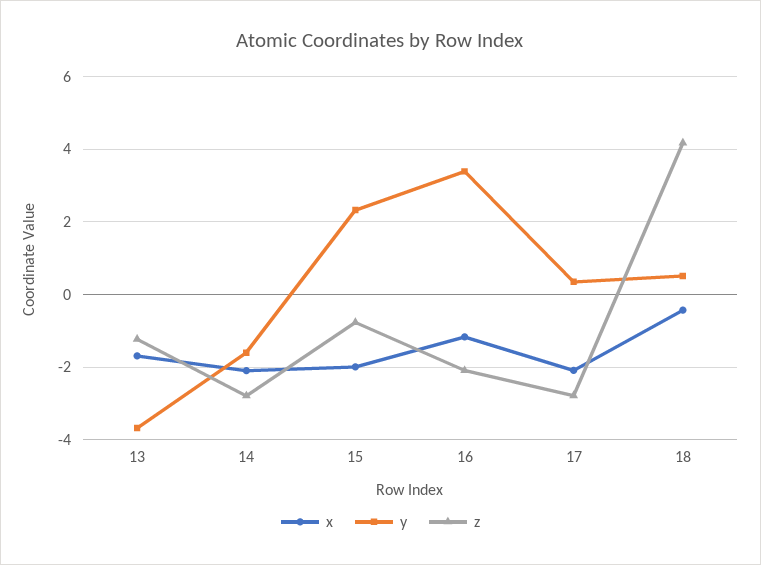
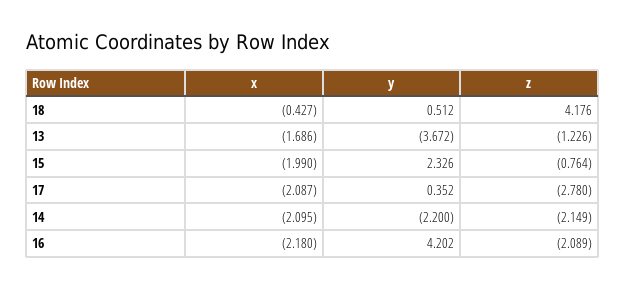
  {
    "x": {
      "13": -1.686,
      "14": -2.095,
      "15": -1.99,
-     "16": -1.2,
+     "16": -2.18,
      "17": -2.087,
      "18": -0.427
    },
    "y": {
      "13": -3.672,
-     "14": -1.6,
+     "14": -2.2,
      "15": 2.326,
-     "16": 3.4,
+     "16": 4.202,
      "17": 0.352,
      "18": 0.512
    },
    "z": {
      "13": -1.226,
-     "14": -2.8,
+     "14": -2.149,
      "15": -0.764,
      "16": -2.089,
      "17": -2.78,
      "18": 4.176
    }
  }

